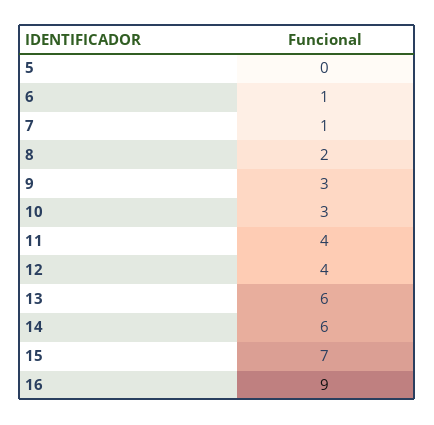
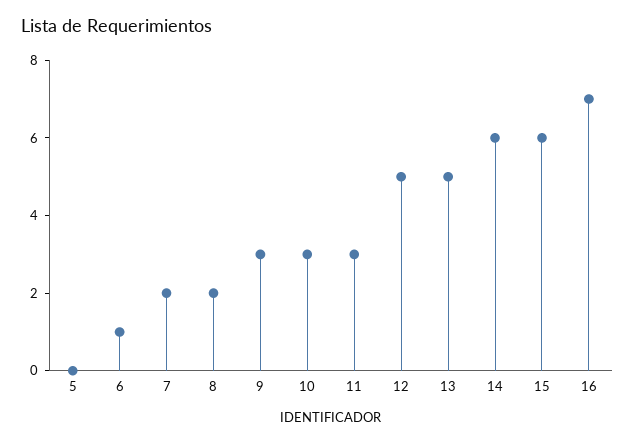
  {
    "5": 0,
    "6": 1,
-   "7": 1,
+   "7": 2,
    "8": 2,
    "9": 3,
    "10": 3,
-   "11": 4,
+   "11": 3,
-   "12": 4,
+   "12": 5,
-   "13": 6,
+   "13": 5,
    "14": 6,
-   "15": 7,
+   "15": 6,
-   "16": 9
+   "16": 7
  }

